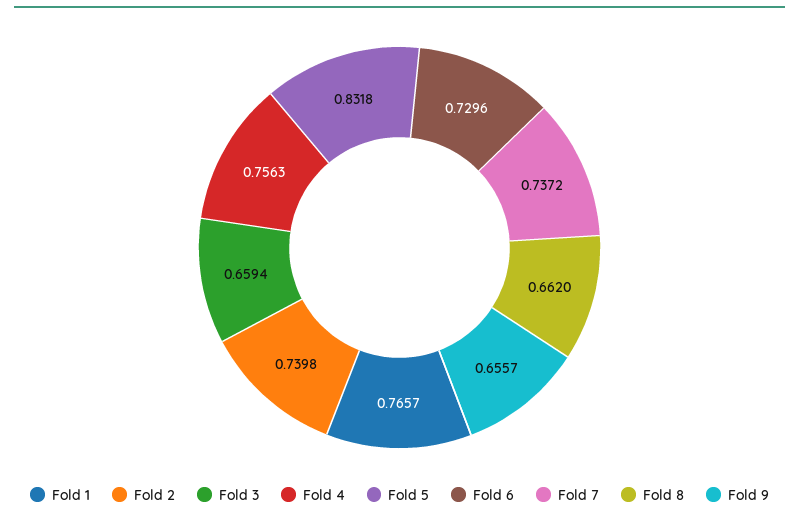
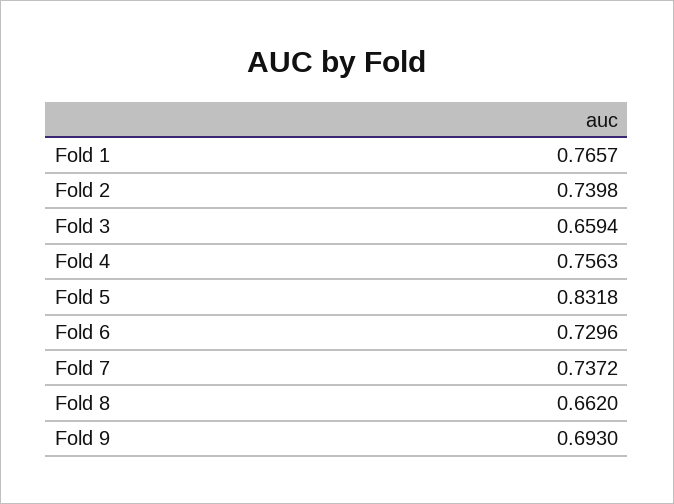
  {
    "Fold 1": 0.7657,
    "Fold 2": 0.7398,
    "Fold 3": 0.6594,
    "Fold 4": 0.7563,
    "Fold 5": 0.8318,
    "Fold 6": 0.7296,
    "Fold 7": 0.7372,
    "Fold 8": 0.662,
-   "Fold 9": 0.6557
+   "Fold 9": 0.693
  }

